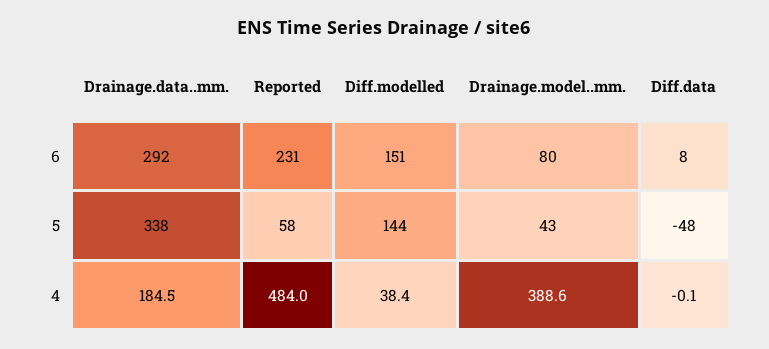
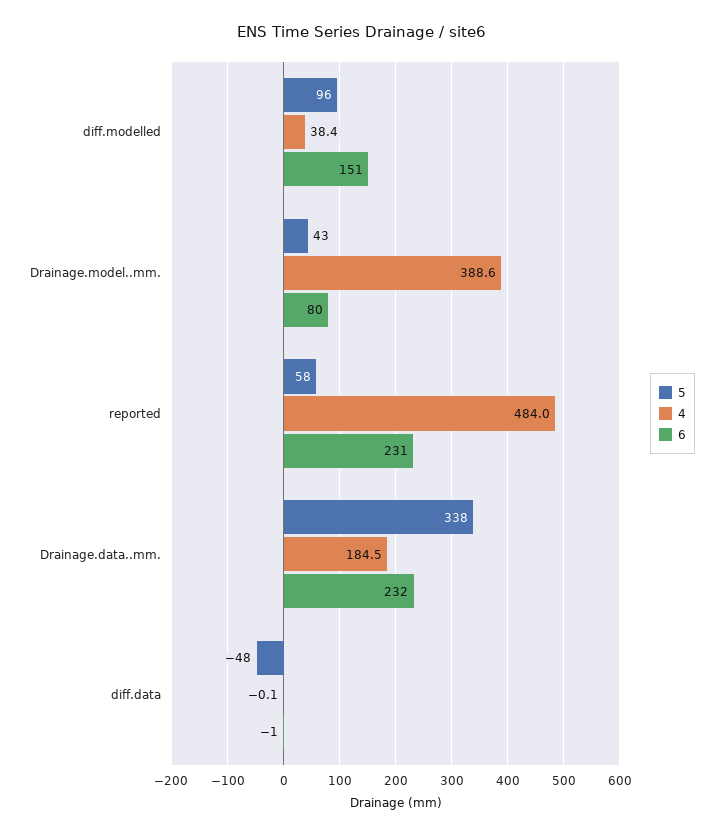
  {
    "6": {
-     "Drainage.data..mm.": 292,
+     "Drainage.data..mm.": 232,
      "Reported": 231,
      "Diff.modelled": 151,
      "Drainage.model..mm.": 80,
-     "Diff.data": 8
+     "Diff.data": -1
    },
    "5": {
      "Drainage.data..mm.": 338,
      "Reported": 58,
-     "Diff.modelled": 144,
+     "Diff.modelled": 96,
      "Drainage.model..mm.": 43,
      "Diff.data": -48
    },
    "4": {
      "Drainage.data..mm.": 184.5,
      "Reported": 484,
      "Diff.modelled": 38.4,
      "Drainage.model..mm.": 388.6,
      "Diff.data": -0.1
    }
  }

